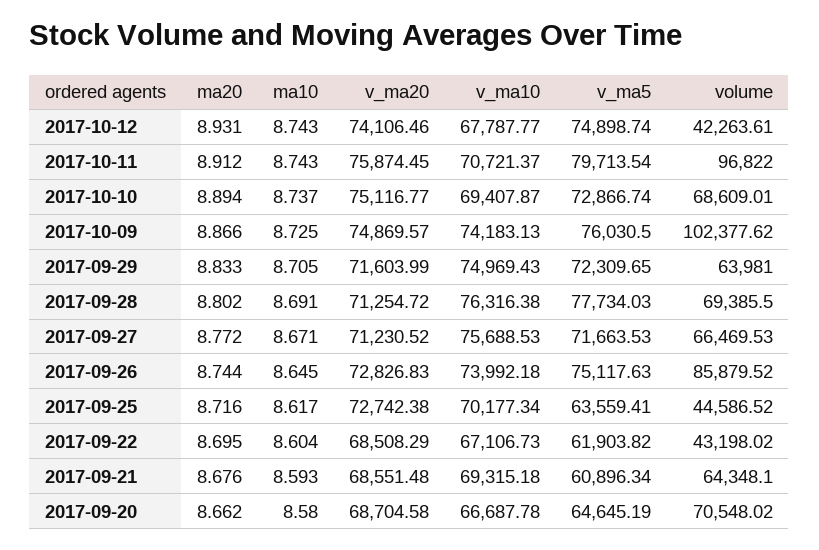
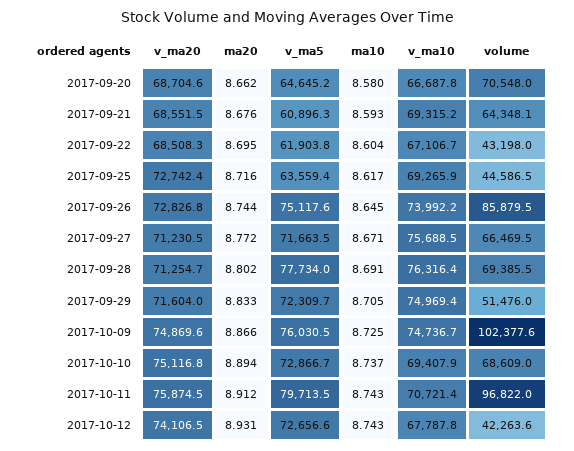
  {
    "ma20": {
      "2017-10-12": 8.931,
      "2017-10-11": 8.912,
      "2017-10-10": 8.894,
      "2017-10-09": 8.866,
      "2017-09-29": 8.833,
      "2017-09-28": 8.802,
      "2017-09-27": 8.772,
      "2017-09-26": 8.744,
      "2017-09-25": 8.716,
      "2017-09-22": 8.695,
      "2017-09-21": 8.676,
      "2017-09-20": 8.662
    },
    "ma10": {
      "2017-10-12": 8.743,
      "2017-10-11": 8.743,
      "2017-10-10": 8.737,
      "2017-10-09": 8.725,
      "2017-09-29": 8.705,
      "2017-09-28": 8.691,
      "2017-09-27": 8.671,
      "2017-09-26": 8.645,
      "2017-09-25": 8.617,
      "2017-09-22": 8.604,
      "2017-09-21": 8.593,
      "2017-09-20": 8.58
    },
    "v_ma20": {
      "2017-10-12": 74106.46,
      "2017-10-11": 75874.45,
      "2017-10-10": 75116.77,
      "2017-10-09": 74869.57,
      "2017-09-29": 71603.99,
      "2017-09-28": 71254.72,
      "2017-09-27": 71230.52,
      "2017-09-26": 72826.83,
      "2017-09-25": 72742.38,
      "2017-09-22": 68508.29,
      "2017-09-21": 68551.48,
      "2017-09-20": 68704.58
    },
    "v_ma10": {
      "2017-10-12": 67787.77,
      "2017-10-11": 70721.37,
      "2017-10-10": 69407.87,
-     "2017-10-09": 74183.13,
+     "2017-10-09": 74736.7,
      "2017-09-29": 74969.43,
      "2017-09-28": 76316.38,
      "2017-09-27": 75688.53,
      "2017-09-26": 73992.18,
-     "2017-09-25": 70177.34,
+     "2017-09-25": 69265.9,
      "2017-09-22": 67106.73,
      "2017-09-21": 69315.18,
      "2017-09-20": 66687.78
    },
    "v_ma5": {
-     "2017-10-12": 74898.74,
+     "2017-10-12": 72656.6,
      "2017-10-11": 79713.54,
      "2017-10-10": 72866.74,
      "2017-10-09": 76030.5,
      "2017-09-29": 72309.65,
      "2017-09-28": 77734.03,
      "2017-09-27": 71663.53,
      "2017-09-26": 75117.63,
      "2017-09-25": 63559.41,
      "2017-09-22": 61903.82,
      "2017-09-21": 60896.34,
      "2017-09-20": 64645.19
    },
    "volume": {
      "2017-10-12": 42263.61,
      "2017-10-11": 96822,
      "2017-10-10": 68609.01,
      "2017-10-09": 102377.62,
-     "2017-09-29": 63981,
+     "2017-09-29": 51476,
      "2017-09-28": 69385.5,
      "2017-09-27": 66469.53,
      "2017-09-26": 85879.52,
      "2017-09-25": 44586.52,
      "2017-09-22": 43198.02,
      "2017-09-21": 64348.1,
      "2017-09-20": 70548.02
    }
  }

